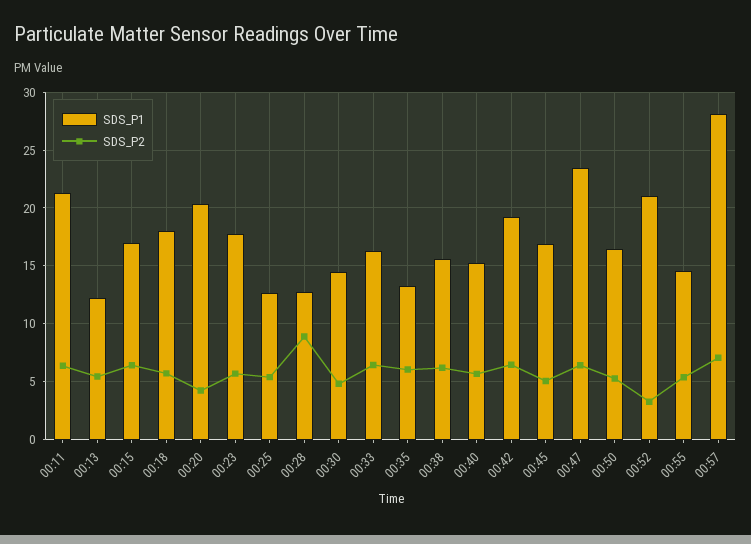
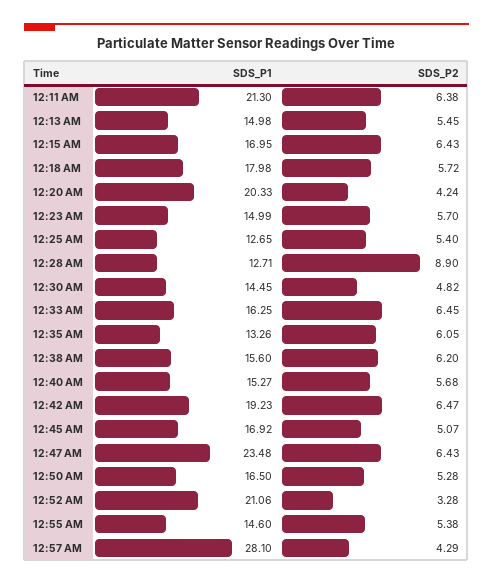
  {
    "SDS_P1": {
      "00:11": 21.3,
-     "00:13": 12,
+     "00:13": 14.98,
      "00:15": 16.95,
      "00:18": 17.98,
      "00:20": 20.33,
-     "00:23": 18,
+     "00:23": 14.99,
      "00:25": 12.65,
      "00:28": 12.71,
      "00:30": 14.45,
      "00:33": 16.25,
      "00:35": 13.26,
      "00:38": 15.6,
      "00:40": 15.27,
      "00:42": 19.23,
      "00:45": 16.92,
      "00:47": 23.48,
      "00:50": 16.5,
      "00:52": 21.06,
      "00:55": 14.6,
      "00:57": 28.1
    },
    "SDS_P2": {
      "00:11": 6.38,
      "00:13": 5.45,
      "00:15": 6.43,
      "00:18": 5.72,
      "00:20": 4.24,
      "00:23": 5.7,
      "00:25": 5.4,
      "00:28": 8.9,
      "00:30": 4.82,
      "00:33": 6.45,
      "00:35": 6.05,
      "00:38": 6.2,
      "00:40": 5.68,
      "00:42": 6.47,
      "00:45": 5.07,
      "00:47": 6.43,
      "00:50": 5.28,
      "00:52": 3.28,
      "00:55": 5.38,
-     "00:57": 7
+     "00:57": 4.29
    }
  }

